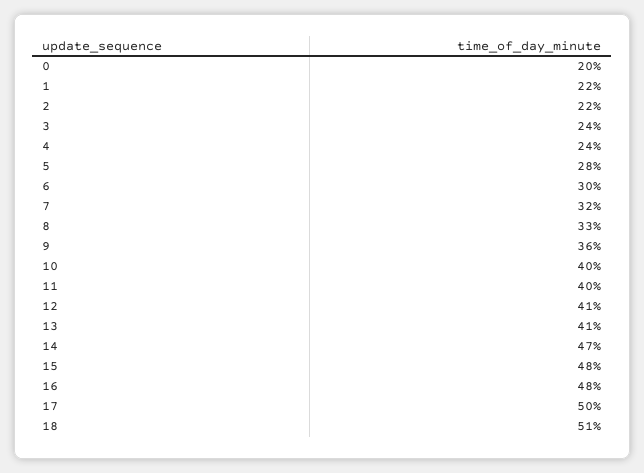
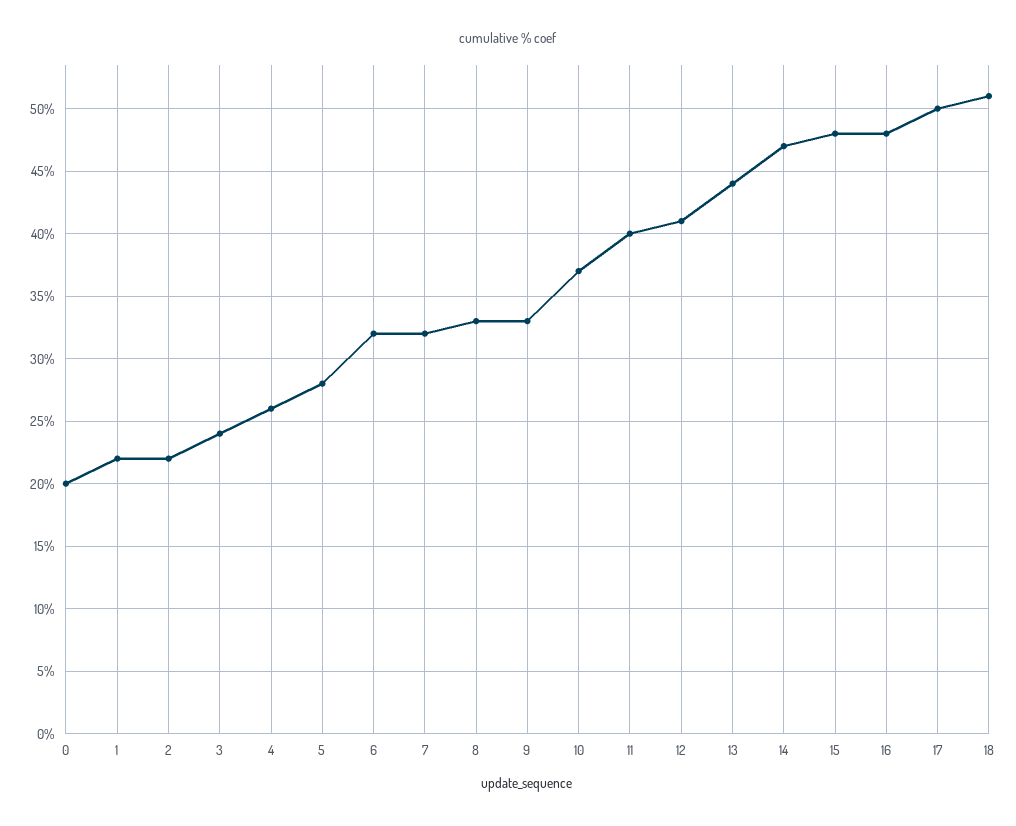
  {
    "0": 20,
    "1": 22,
    "2": 22,
    "3": 24,
-   "4": 24,
+   "4": 26,
    "5": 28,
-   "6": 30,
+   "6": 32,
    "7": 32,
    "8": 33,
-   "9": 36,
+   "9": 33,
-   "10": 40,
+   "10": 37,
    "11": 40,
    "12": 41,
-   "13": 41,
+   "13": 44,
    "14": 47,
    "15": 48,
    "16": 48,
    "17": 50,
    "18": 51
  }

